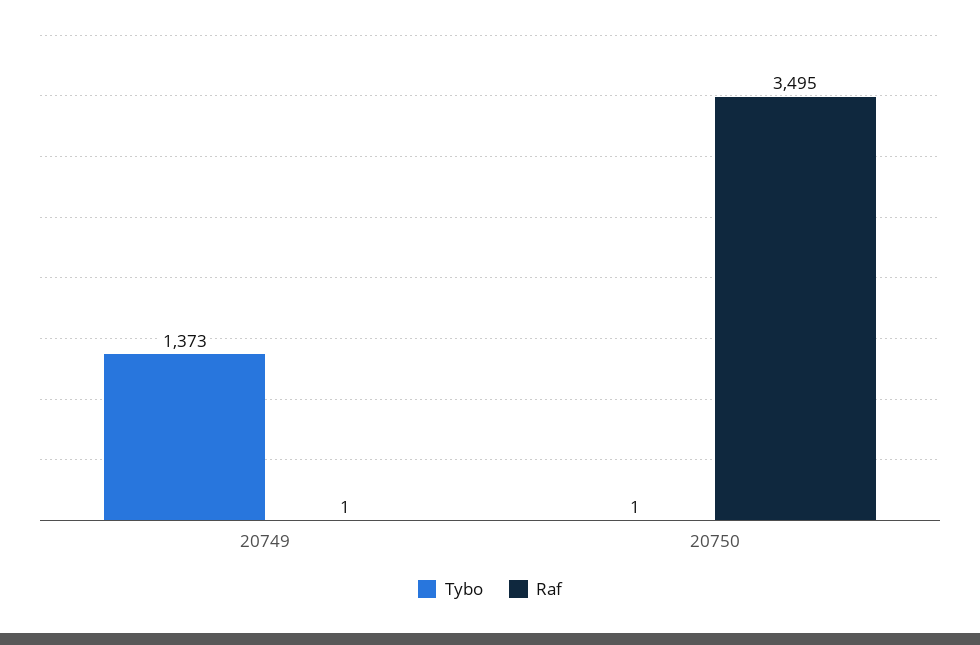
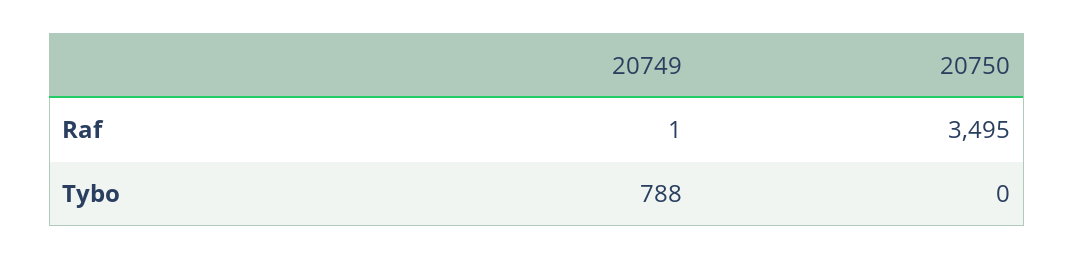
  {
    "Tybo": {
-     "20749": 1373,
+     "20749": 788,
-     "20750": 1
+     "20750": 0
    },
    "Raf": {
      "20749": 1,
      "20750": 3495
    }
  }

